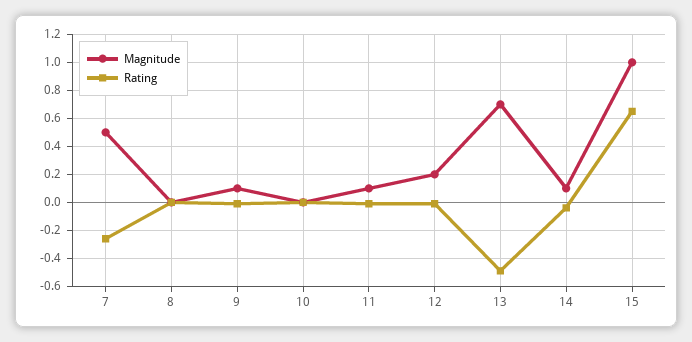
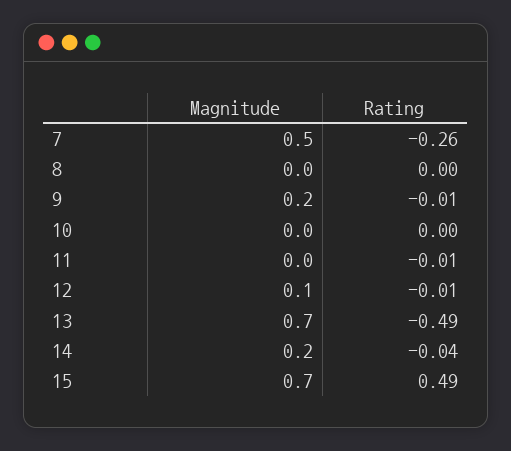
  {
    "Magnitude": {
      "7": 0.5,
      "8": 0,
-     "9": 0.1,
+     "9": 0.2,
      "10": 0,
-     "11": 0.1,
+     "11": 0,
-     "12": 0.2,
+     "12": 0.1,
      "13": 0.7,
-     "14": 0.1,
+     "14": 0.2,
-     "15": 1
+     "15": 0.7
    },
    "Rating": {
      "7": -0.26,
      "8": 0,
      "9": -0.01,
      "10": 0,
      "11": -0.01,
      "12": -0.01,
      "13": -0.49,
      "14": -0.04,
-     "15": 0.65
+     "15": 0.49
    }
  }

